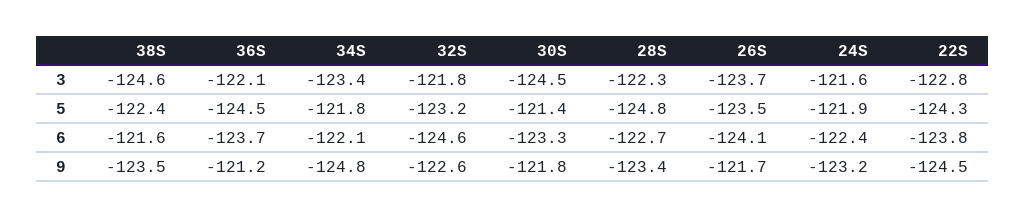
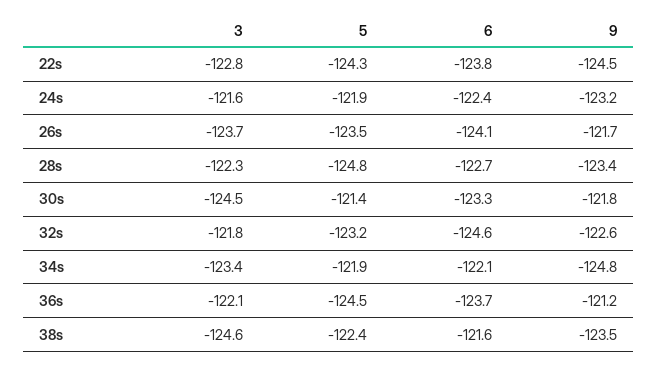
  {
    "38S": {
      "3": -124.6,
      "5": -122.4,
      "6": -121.6,
      "9": -123.5
    },
    "36S": {
      "3": -122.1,
      "5": -124.5,
      "6": -123.7,
      "9": -121.2
    },
    "34S": {
      "3": -123.4,
-     "5": -121.8,
+     "5": -121.9,
      "6": -122.1,
      "9": -124.8
    },
    "32S": {
      "3": -121.8,
      "5": -123.2,
      "6": -124.6,
      "9": -122.6
    },
    "30S": {
      "3": -124.5,
      "5": -121.4,
      "6": -123.3,
      "9": -121.8
    },
    "28S": {
      "3": -122.3,
      "5": -124.8,
      "6": -122.7,
      "9": -123.4
    },
    "26S": {
      "3": -123.7,
      "5": -123.5,
      "6": -124.1,
      "9": -121.7
    },
    "24S": {
      "3": -121.6,
      "5": -121.9,
      "6": -122.4,
      "9": -123.2
    },
    "22S": {
      "3": -122.8,
      "5": -124.3,
      "6": -123.8,
      "9": -124.5
    }
  }

